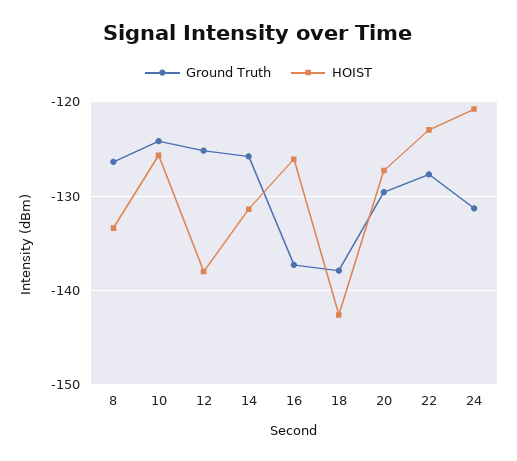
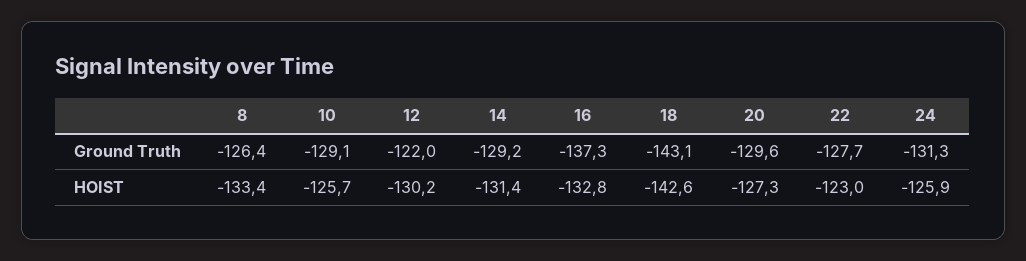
  {
    "Ground Truth": {
      "8": -126.4,
-     "10": -124,
+     "10": -129.1,
-     "12": -125,
+     "12": -122,
-     "14": -126,
+     "14": -129.2,
      "16": -137.3,
-     "18": -138,
+     "18": -143.1,
      "20": -129.6,
      "22": -127.7,
      "24": -131.3
    },
    "HOIST": {
      "8": -133.4,
      "10": -125.7,
-     "12": -138,
+     "12": -130.2,
      "14": -131.4,
-     "16": -126,
+     "16": -132.8,
      "18": -142.6,
      "20": -127.3,
      "22": -123,
-     "24": -121
+     "24": -125.9
    }
  }

